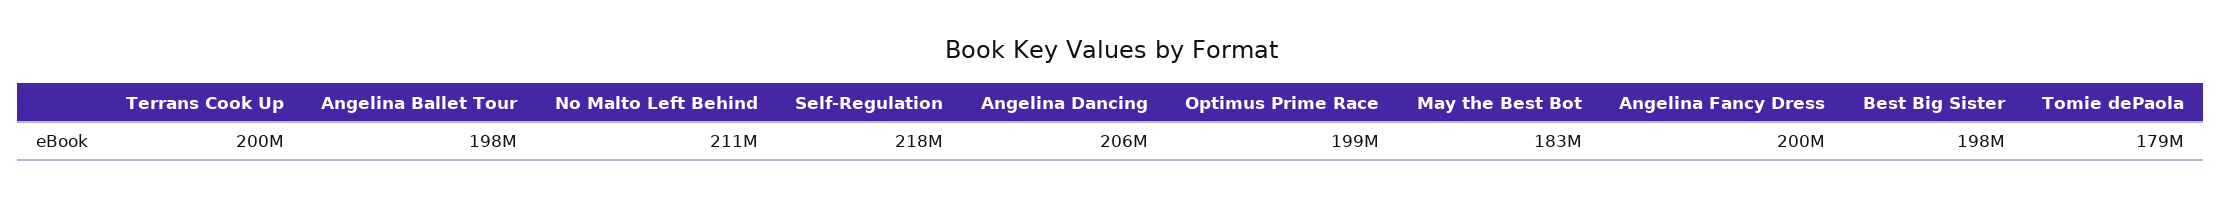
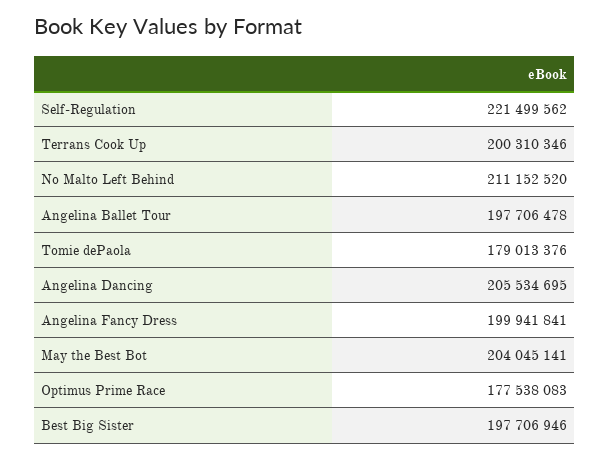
  {
    "Terrans Cook Up": 200310346,
    "Angelina Ballet Tour": 197706478,
    "No Malto Left Behind": 211152520,
-   "Self-Regulation": 218000000,
+   "Self-Regulation": 221499562,
    "Angelina Dancing": 205534695,
-   "Optimus Prime Race": 199000000,
+   "Optimus Prime Race": 177538083,
-   "May the Best Bot": 183000000,
+   "May the Best Bot": 204045141,
    "Angelina Fancy Dress": 199941841,
    "Best Big Sister": 197706946,
    "Tomie dePaola": 179013376
  }

